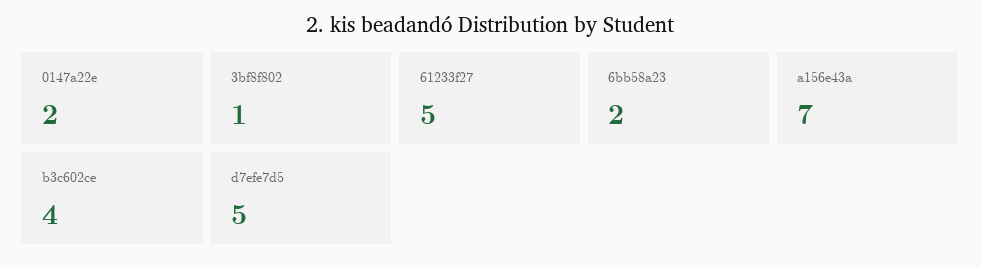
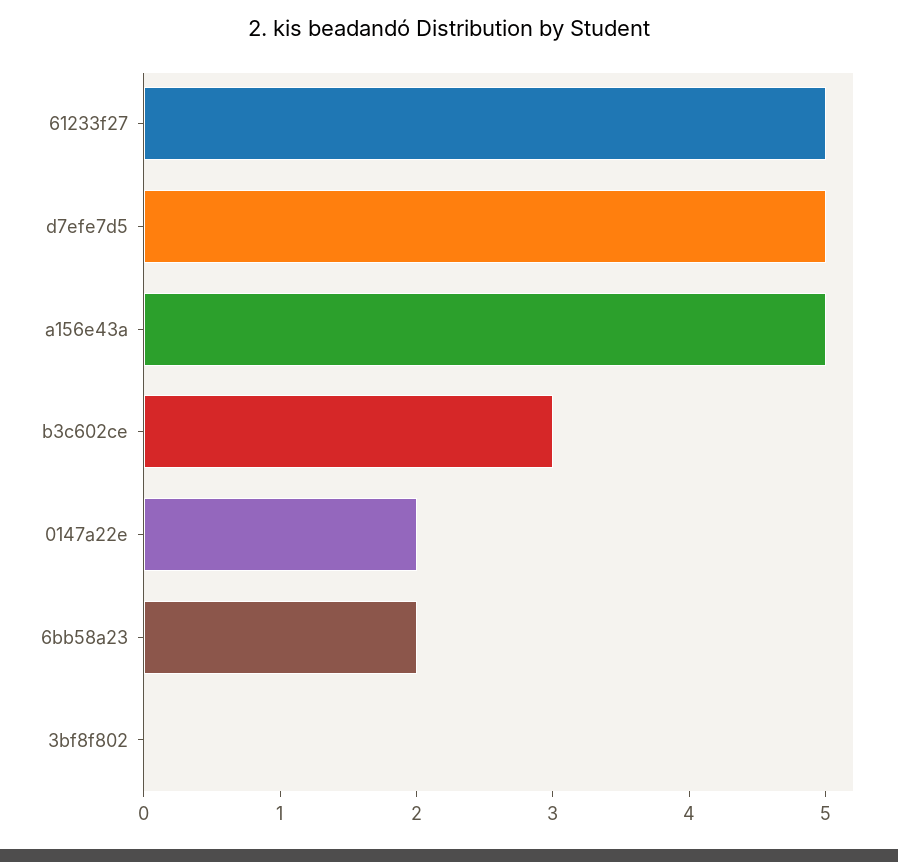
  {
    "0147a22e": 2,
-   "3bf8f802": 1,
+   "3bf8f802": 0,
    "61233f27": 5,
    "6bb58a23": 2,
-   "a156e43a": 7,
+   "a156e43a": 5,
-   "b3c602ce": 4,
+   "b3c602ce": 3,
    "d7efe7d5": 5
  }

